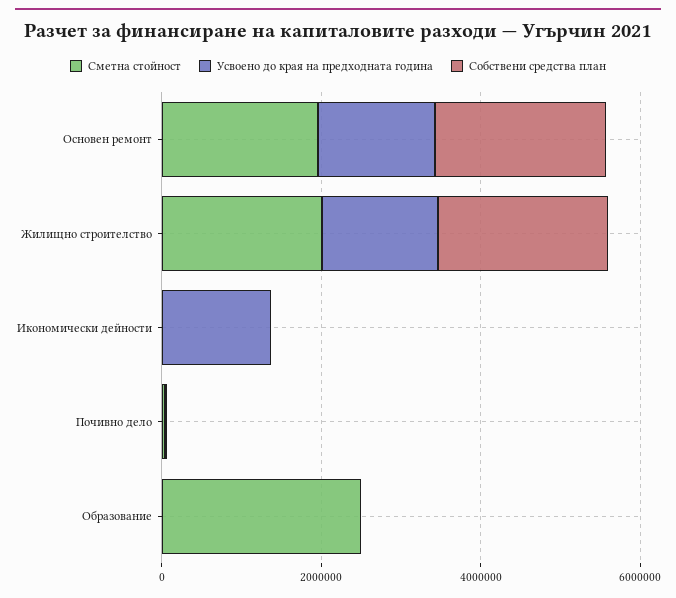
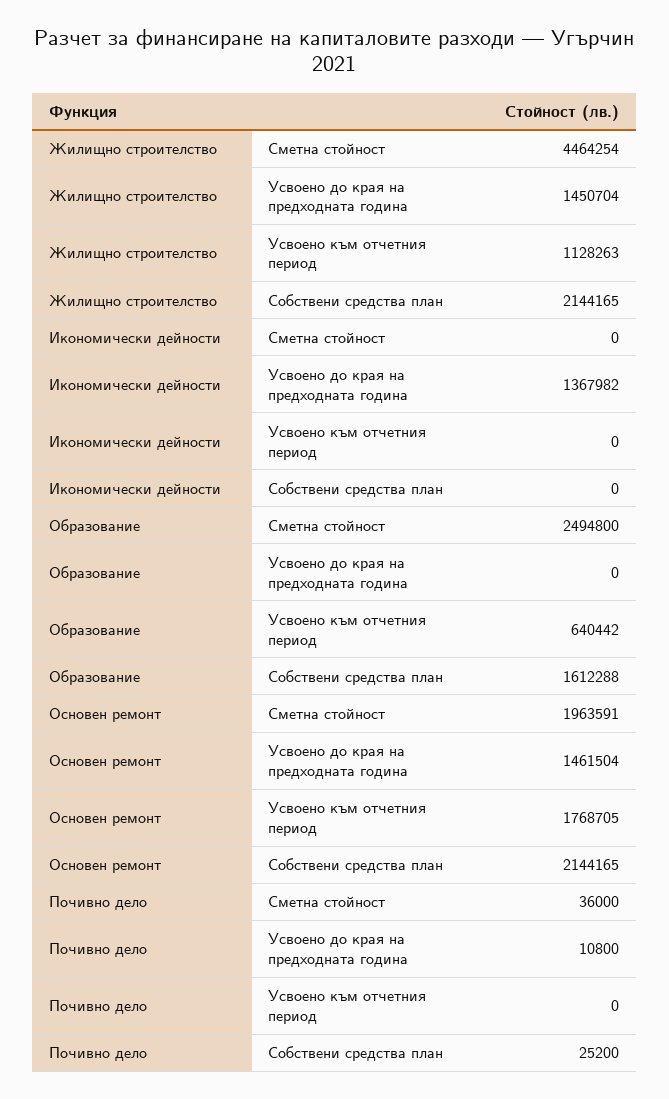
  {
    "Сметна стойност": {
      "Основен ремонт": 1963591,
-     "Жилищно строителство": 2000000,
+     "Жилищно строителство": 4464254,
      "Икономически дейности": 0,
      "Почивно дело": 36000,
      "Образование": 2494800
    },
    "Усвоено до края на предходната година": {
      "Основен ремонт": 1461504,
      "Жилищно строителство": 1450704,
      "Икономически дейности": 1367982,
      "Почивно дело": 10800,
      "Образование": 0
    },
    "Собствени средства план": {
      "Основен ремонт": 2144165,
      "Жилищно строителство": 2144165,
      "Икономически дейности": 0,
      "Почивно дело": 25200,
-     "Образование": 0
+     "Образование": 1612288
-   }
+   },
+   "Усвоено към отчетния период": {
+     "Жилищно строителство": 1128263,
+     "Икономически дейности": 0,
+     "Образование": 640442,
+     "Основен ремонт": 1768705,
+     "Почивно дело": 0
+   }
  }

